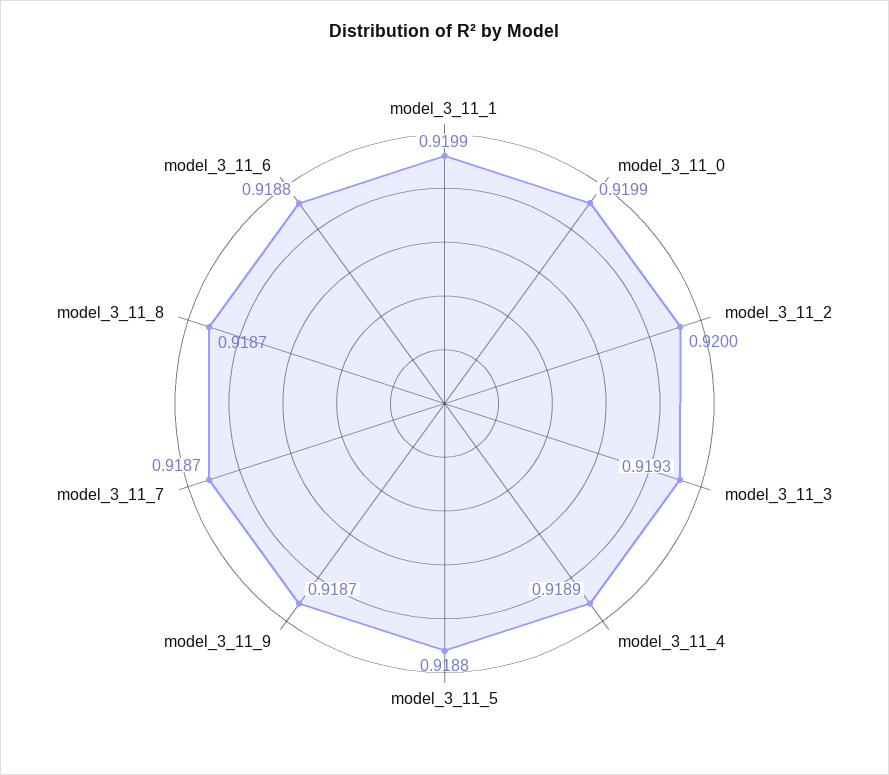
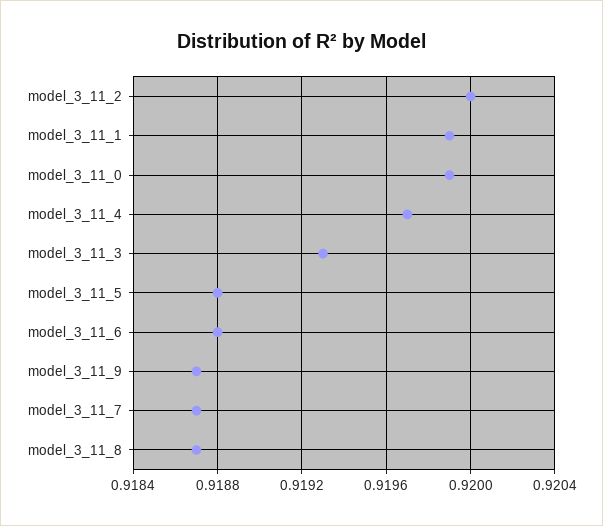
  {
    "model_3_11_1": 0.9199,
    "model_3_11_0": 0.9199,
    "model_3_11_2": 0.92,
    "model_3_11_3": 0.9193,
-   "model_3_11_4": 0.9189,
+   "model_3_11_4": 0.9197,
    "model_3_11_5": 0.9188,
    "model_3_11_9": 0.9187,
    "model_3_11_7": 0.9187,
    "model_3_11_8": 0.9187,
    "model_3_11_6": 0.9188
  }

